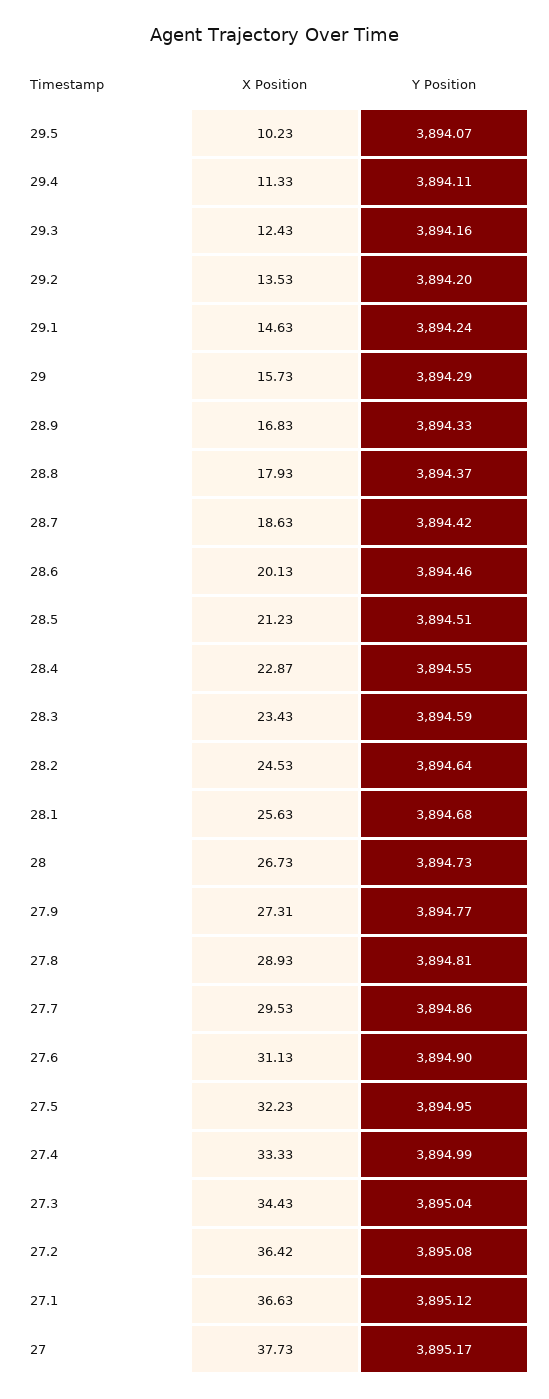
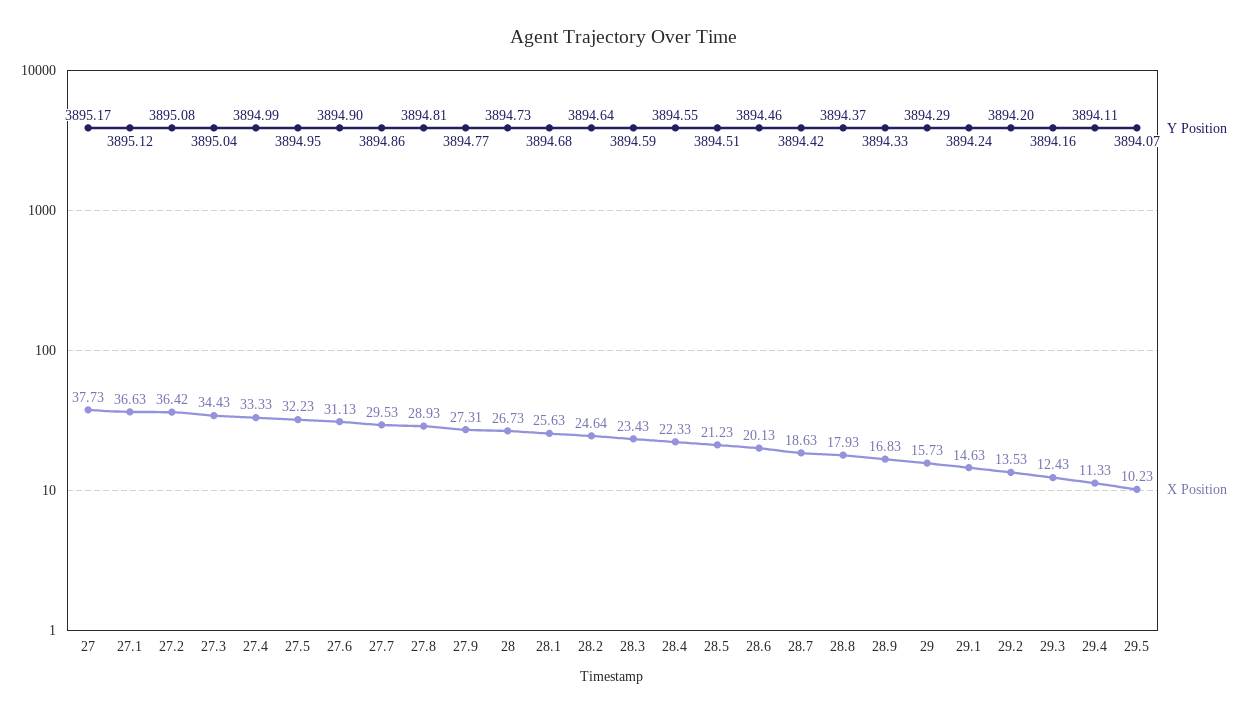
  {
    "X Position": {
      "29.5": 10.23,
      "29.4": 11.33,
      "29.3": 12.43,
      "29.2": 13.53,
      "29.1": 14.63,
      "29": 15.73,
      "28.9": 16.83,
      "28.8": 17.93,
      "28.7": 18.63,
      "28.6": 20.13,
      "28.5": 21.23,
-     "28.4": 22.87,
+     "28.4": 22.33,
      "28.3": 23.43,
-     "28.2": 24.53,
+     "28.2": 24.64,
      "28.1": 25.63,
      "28": 26.73,
      "27.9": 27.31,
      "27.8": 28.93,
      "27.7": 29.53,
      "27.6": 31.13,
      "27.5": 32.23,
      "27.4": 33.33,
      "27.3": 34.43,
      "27.2": 36.42,
      "27.1": 36.63,
      "27": 37.73
    },
    "Y Position": {
      "29.5": 3894.07,
      "29.4": 3894.11,
      "29.3": 3894.16,
      "29.2": 3894.2,
      "29.1": 3894.24,
      "29": 3894.29,
      "28.9": 3894.33,
      "28.8": 3894.37,
      "28.7": 3894.42,
      "28.6": 3894.46,
      "28.5": 3894.51,
      "28.4": 3894.55,
      "28.3": 3894.59,
      "28.2": 3894.64,
      "28.1": 3894.68,
      "28": 3894.73,
      "27.9": 3894.77,
      "27.8": 3894.81,
      "27.7": 3894.86,
      "27.6": 3894.9,
      "27.5": 3894.95,
      "27.4": 3894.99,
      "27.3": 3895.04,
      "27.2": 3895.08,
      "27.1": 3895.12,
      "27": 3895.17
    }
  }

